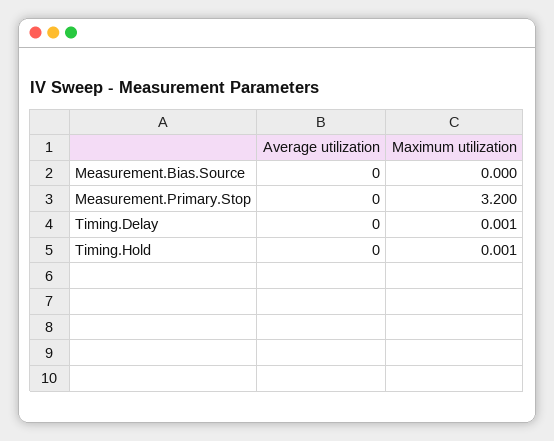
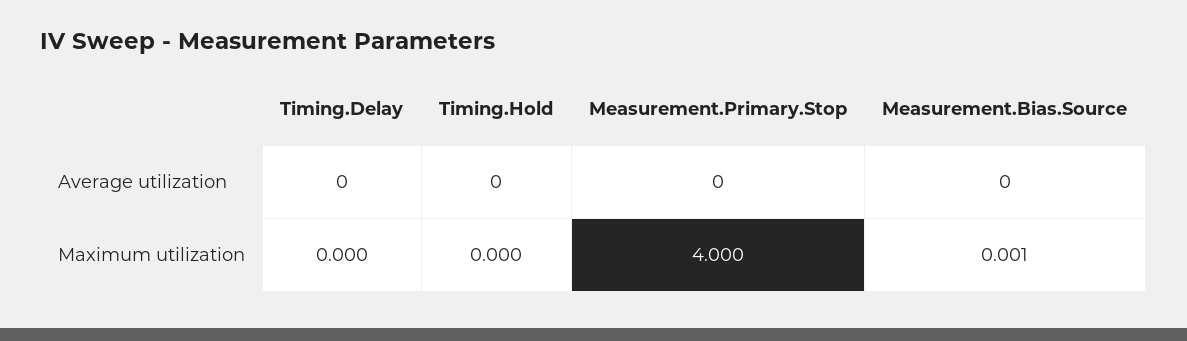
  {
    "Average utilization": {
      "Measurement.Bias.Source": 0,
      "Measurement.Primary.Stop": 0,
      "Timing.Delay": 0,
      "Timing.Hold": 0
    },
    "Maximum utilization": {
-     "Measurement.Bias.Source": 0,
+     "Measurement.Bias.Source": 0.001,
-     "Measurement.Primary.Stop": 3.2,
+     "Measurement.Primary.Stop": 4,
-     "Timing.Delay": 0.001,
+     "Timing.Delay": 0,
-     "Timing.Hold": 0.001
+     "Timing.Hold": 0
    }
  }

